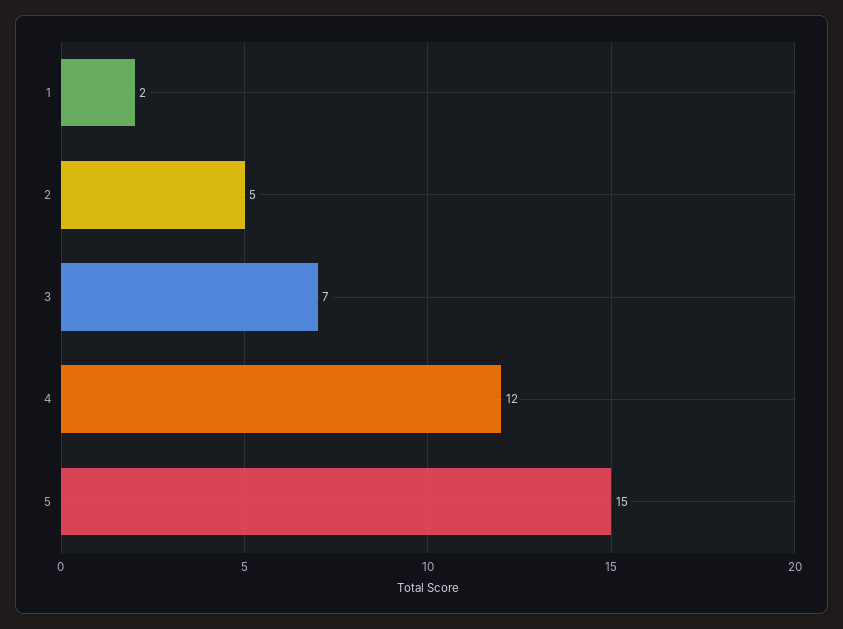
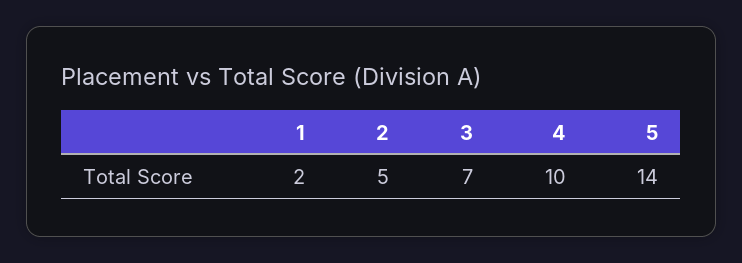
  {
    "1": 2,
    "2": 5,
    "3": 7,
-   "4": 12,
+   "4": 10,
-   "5": 15
+   "5": 14
  }

